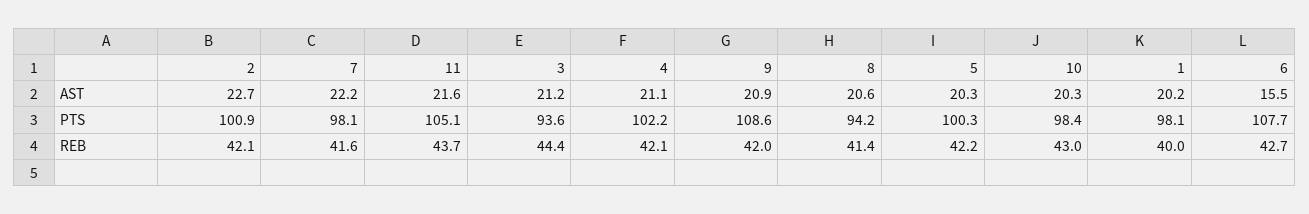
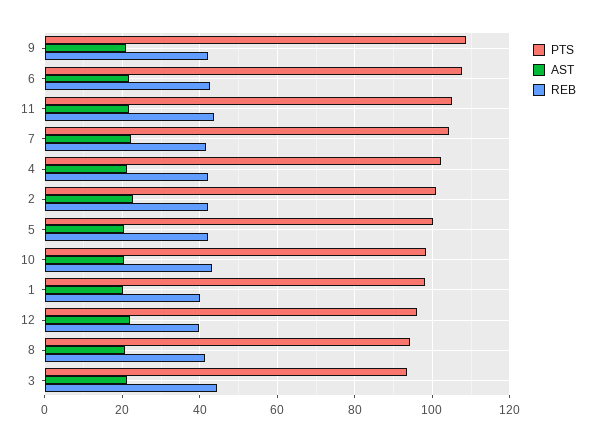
  {
    "AST": {
      "2": 22.7,
      "7": 22.2,
      "11": 21.6,
      "3": 21.2,
      "4": 21.1,
      "9": 20.9,
      "8": 20.6,
      "5": 20.3,
      "10": 20.3,
      "1": 20.2,
-     "6": 15.5
+     "6": 22,
+     "12": 22
    },
    "PTS": {
      "2": 100.9,
-     "7": 98.1,
+     "7": 104,
      "11": 105.1,
      "3": 93.6,
      "4": 102.2,
      "9": 108.6,
      "8": 94.2,
      "5": 100.3,
      "10": 98.4,
      "1": 98.1,
-     "6": 107.7
+     "6": 107.7,
+     "12": 96
    },
    "REB": {
      "2": 42.1,
      "7": 41.6,
      "11": 43.7,
      "3": 44.4,
      "4": 42.1,
      "9": 42,
      "8": 41.4,
      "5": 42.2,
      "10": 43,
      "1": 40,
-     "6": 42.7
+     "6": 42.7,
+     "12": 40
    }
  }

